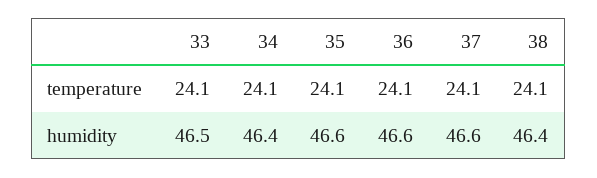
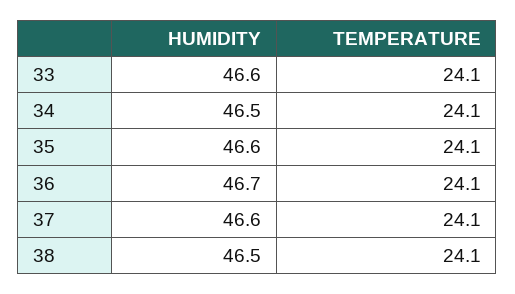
  {
    "33": {
      "temperature": 24.1,
-     "humidity": 46.5
+     "humidity": 46.6
    },
    "34": {
      "temperature": 24.1,
-     "humidity": 46.4
+     "humidity": 46.5
    },
    "35": {
      "temperature": 24.1,
      "humidity": 46.6
    },
    "36": {
      "temperature": 24.1,
-     "humidity": 46.6
+     "humidity": 46.7
    },
    "37": {
      "temperature": 24.1,
      "humidity": 46.6
    },
    "38": {
      "temperature": 24.1,
-     "humidity": 46.4
+     "humidity": 46.5
    }
  }

